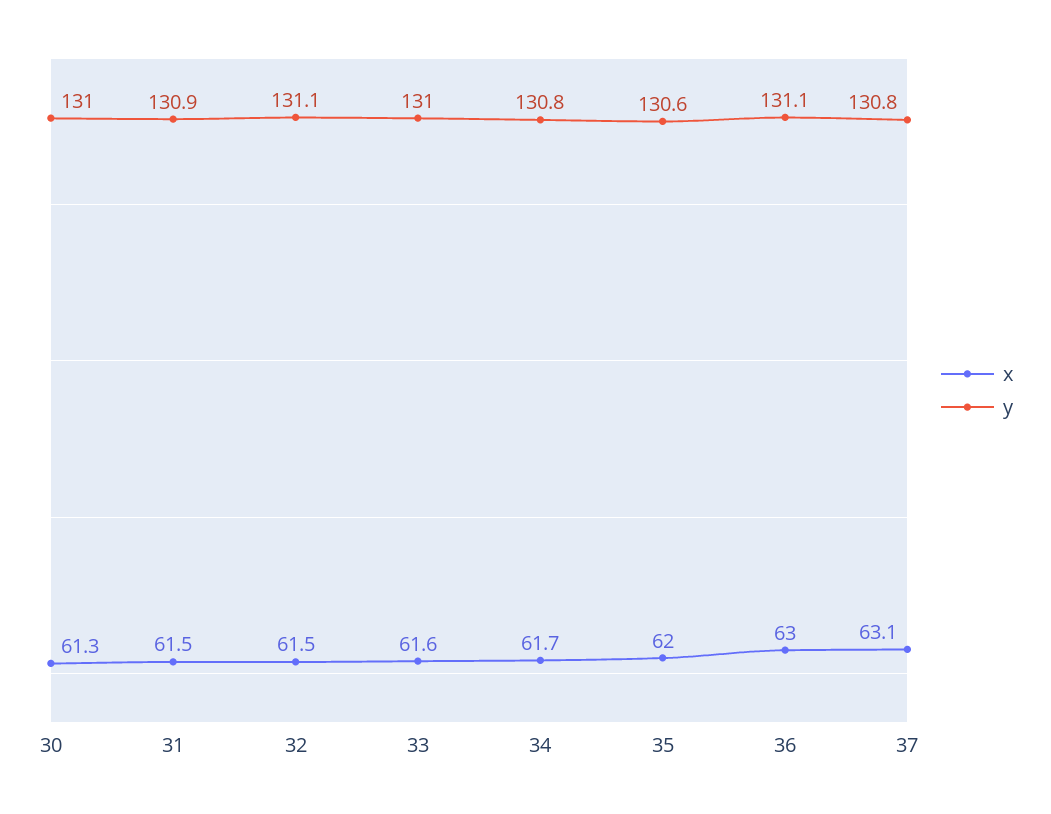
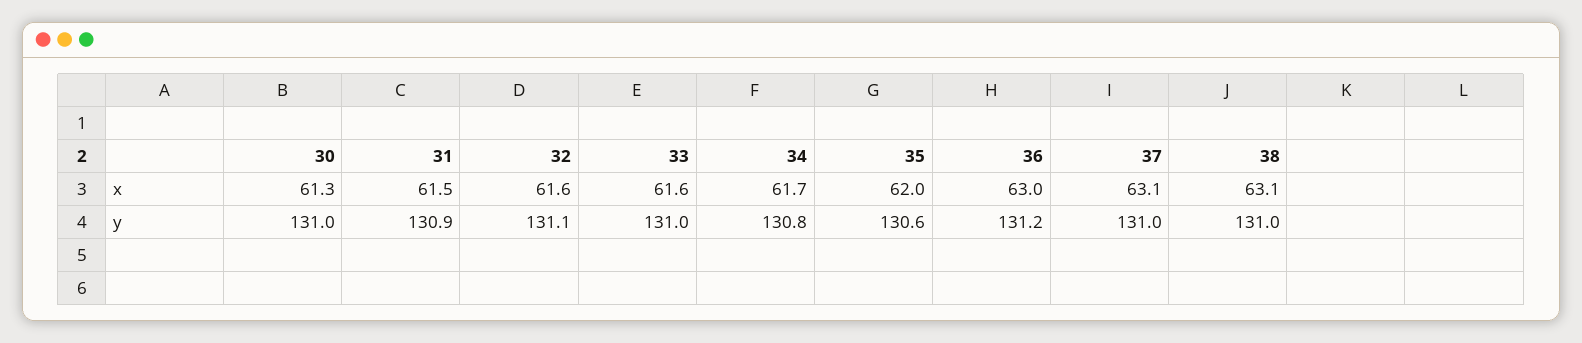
  {
    "x": {
      "30": 61.3,
      "31": 61.5,
-     "32": 61.5,
+     "32": 61.6,
      "33": 61.6,
      "34": 61.7,
      "35": 62,
      "36": 63,
-     "37": 63.1
+     "37": 63.1,
+     "38": 63.1
    },
    "y": {
      "30": 131,
      "31": 130.9,
      "32": 131.1,
      "33": 131,
      "34": 130.8,
      "35": 130.6,
-     "36": 131.1,
+     "36": 131.2,
-     "37": 130.8
+     "37": 131,
+     "38": 131
    }
  }

